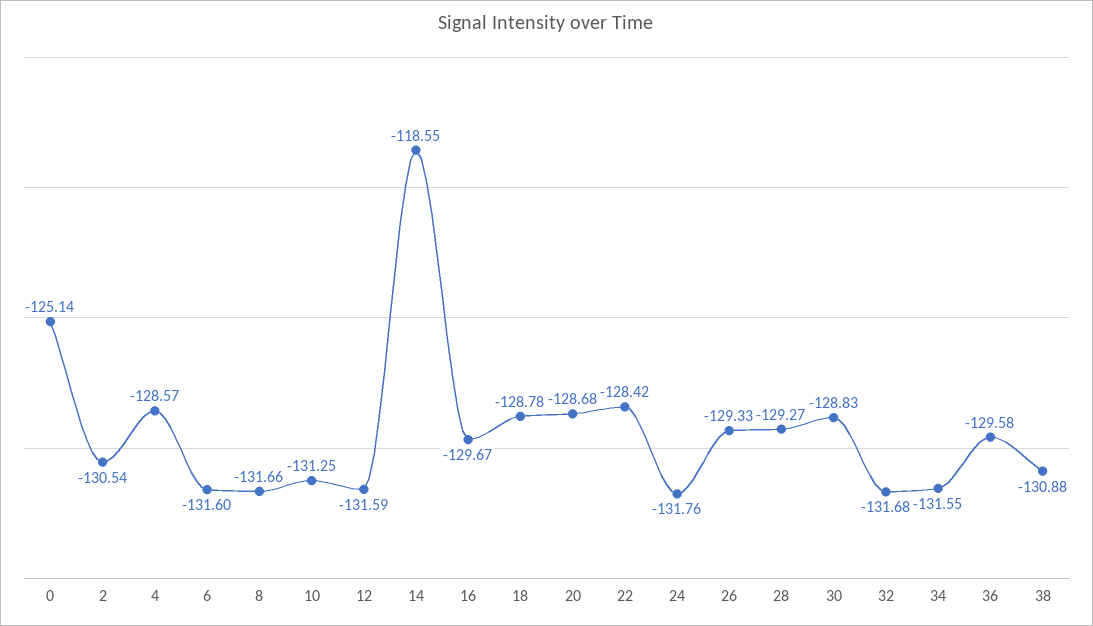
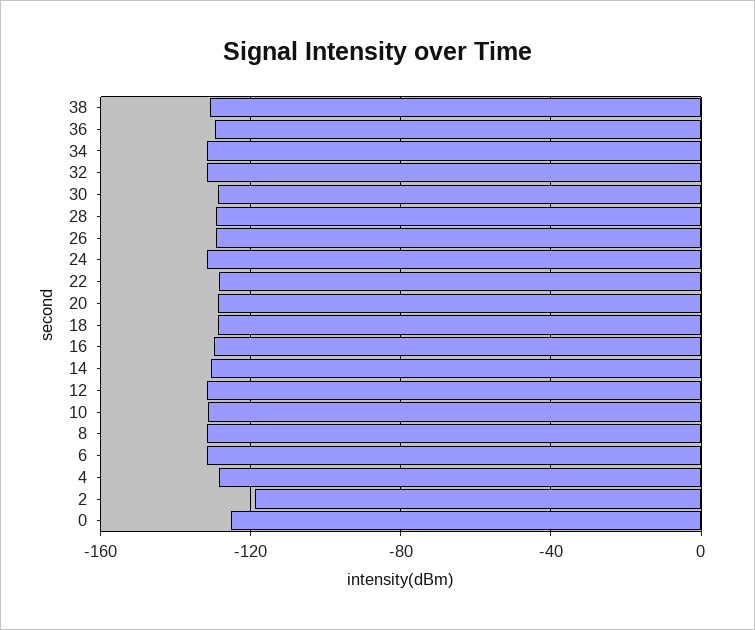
  {
    "0": -125.14,
-   "2": -130.54,
+   "2": -120,
    "4": -128.57,
    "6": -131.6,
    "8": -131.66,
    "10": -131.25,
    "12": -131.59,
-   "14": -118.55,
+   "14": -130,
    "16": -129.67,
    "18": -128.78,
    "20": -128.68,
    "22": -128.42,
    "24": -131.76,
    "26": -129.33,
    "28": -129.27,
    "30": -128.83,
    "32": -131.68,
    "34": -131.55,
    "36": -129.58,
    "38": -130.88
  }

